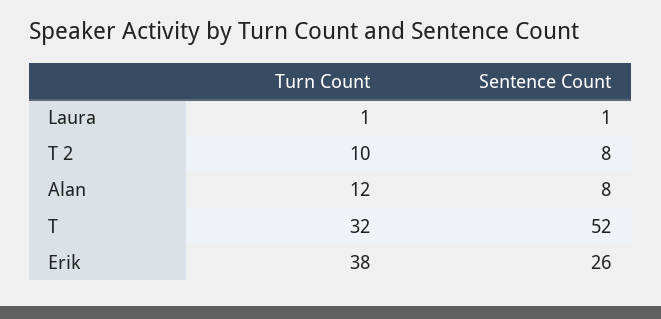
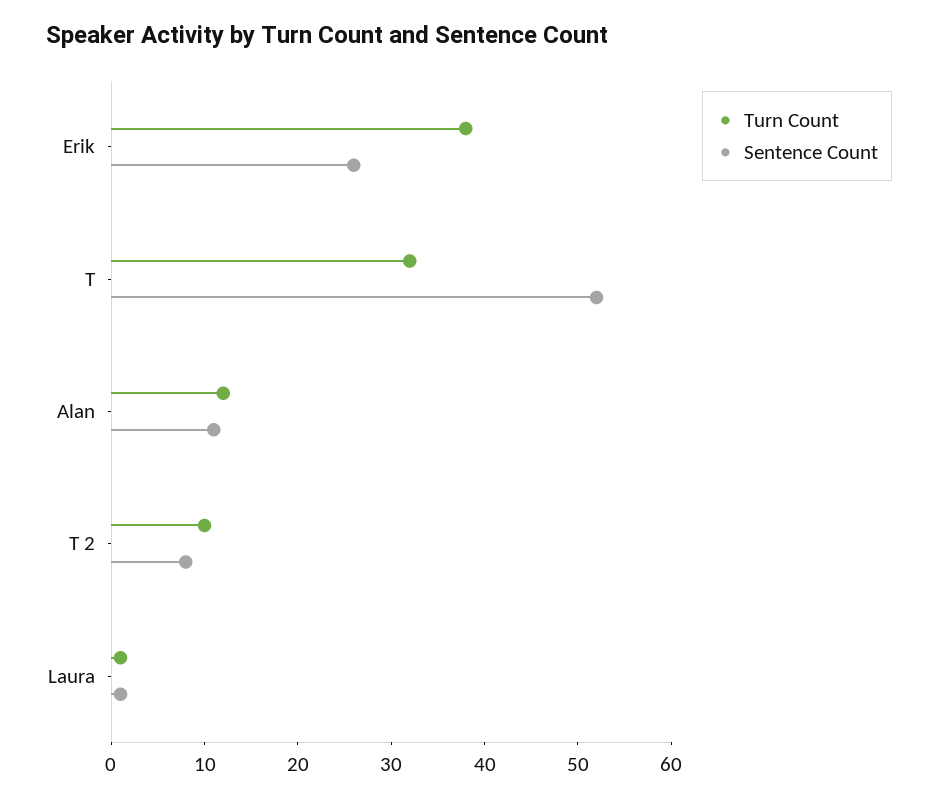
  {
    "Turn Count": {
      "Laura": 1,
      "T 2": 10,
      "Alan": 12,
      "T": 32,
      "Erik": 38
    },
    "Sentence Count": {
      "Laura": 1,
      "T 2": 8,
-     "Alan": 8,
+     "Alan": 11,
      "T": 52,
      "Erik": 26
    }
  }

